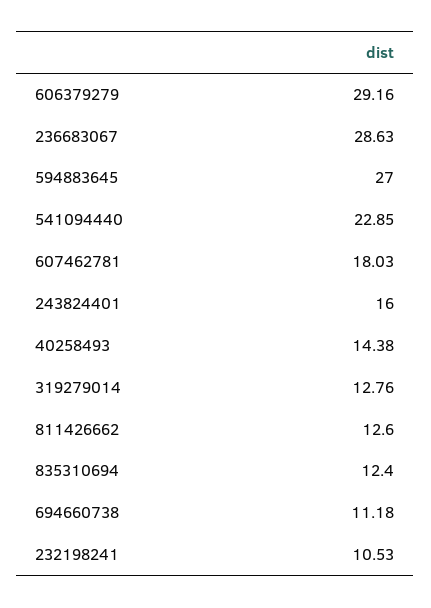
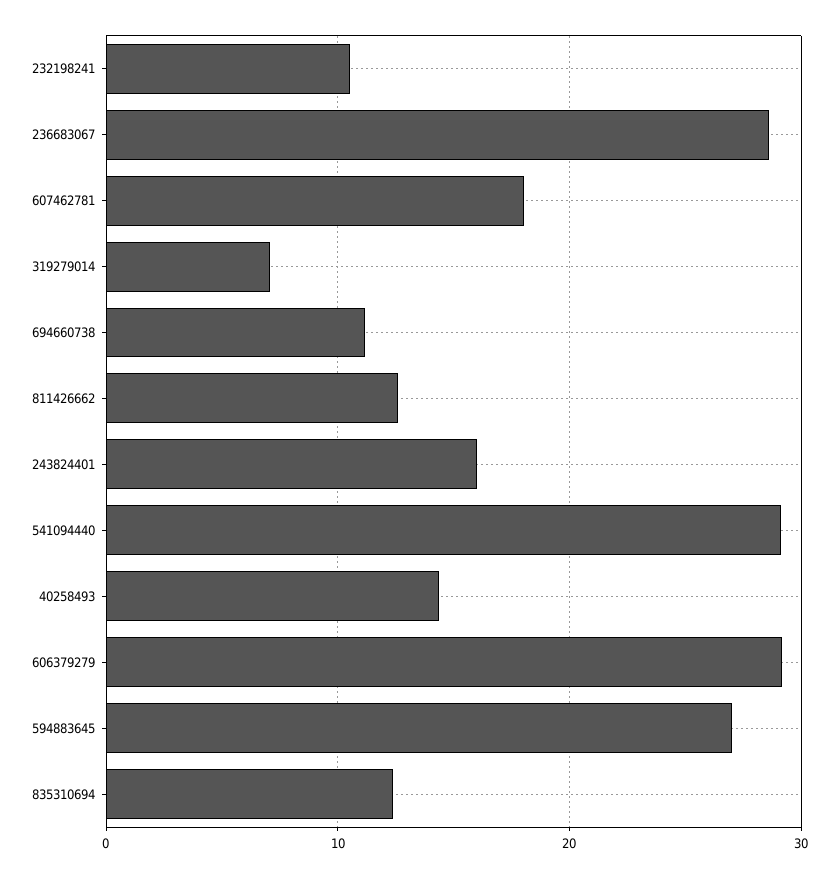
  {
    "606379279": 29.16,
    "236683067": 28.63,
    "594883645": 27,
-   "541094440": 22.85,
+   "541094440": 29,
    "607462781": 18.03,
    "243824401": 16,
    "40258493": 14.38,
-   "319279014": 12.76,
+   "319279014": 7,
    "811426662": 12.6,
    "835310694": 12.4,
    "694660738": 11.18,
    "232198241": 10.53
  }

